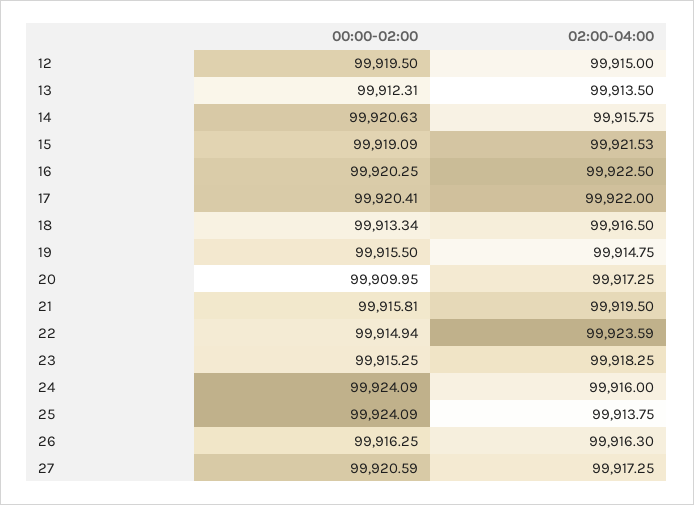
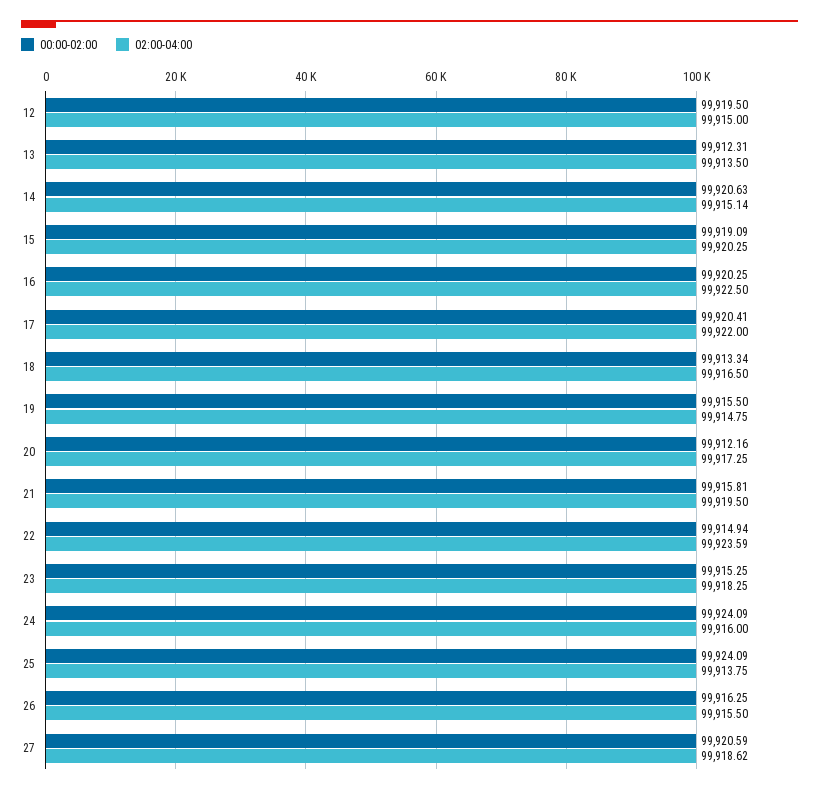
  {
    "00:00-02:00": {
      "12": 99919.5,
      "13": 99912.31,
      "14": 99920.63,
      "15": 99919.09,
      "16": 99920.25,
      "17": 99920.41,
      "18": 99913.34,
      "19": 99915.5,
-     "20": 99909.95,
+     "20": 99912.16,
      "21": 99915.81,
      "22": 99914.94,
      "23": 99915.25,
      "24": 99924.09,
      "25": 99924.09,
      "26": 99916.25,
      "27": 99920.59
    },
    "02:00-04:00": {
      "12": 99915,
      "13": 99913.5,
-     "14": 99915.75,
+     "14": 99915.14,
-     "15": 99921.53,
+     "15": 99920.25,
      "16": 99922.5,
      "17": 99922,
      "18": 99916.5,
      "19": 99914.75,
      "20": 99917.25,
      "21": 99919.5,
      "22": 99923.59,
      "23": 99918.25,
      "24": 99916,
      "25": 99913.75,
-     "26": 99916.3,
+     "26": 99915.5,
-     "27": 99917.25
+     "27": 99918.62
    }
  }

